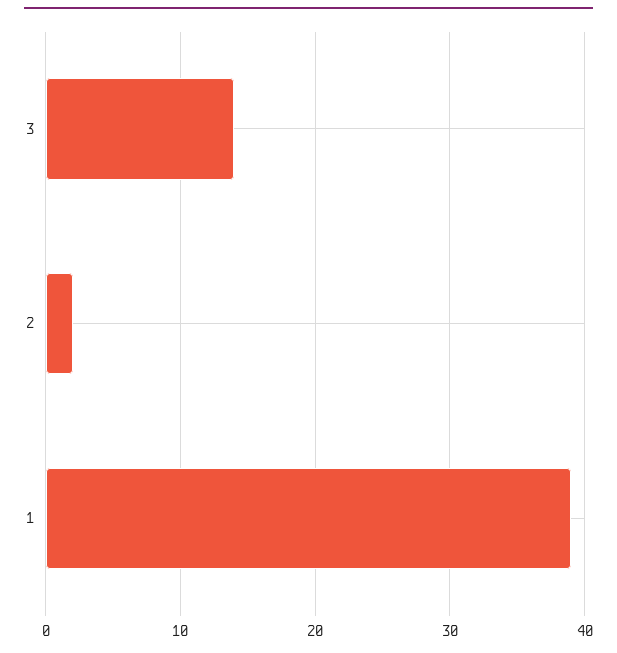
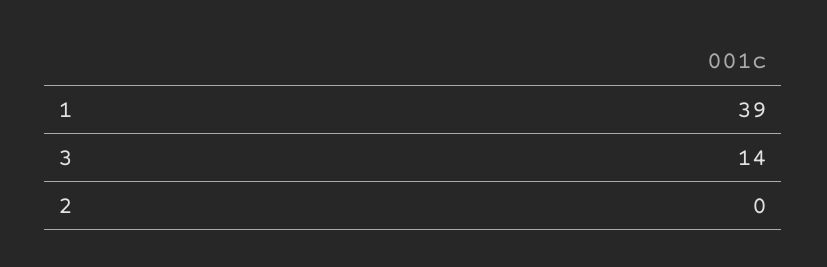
  {
    "3": 14,
-   "2": 2,
+   "2": 0,
    "1": 39
  }

